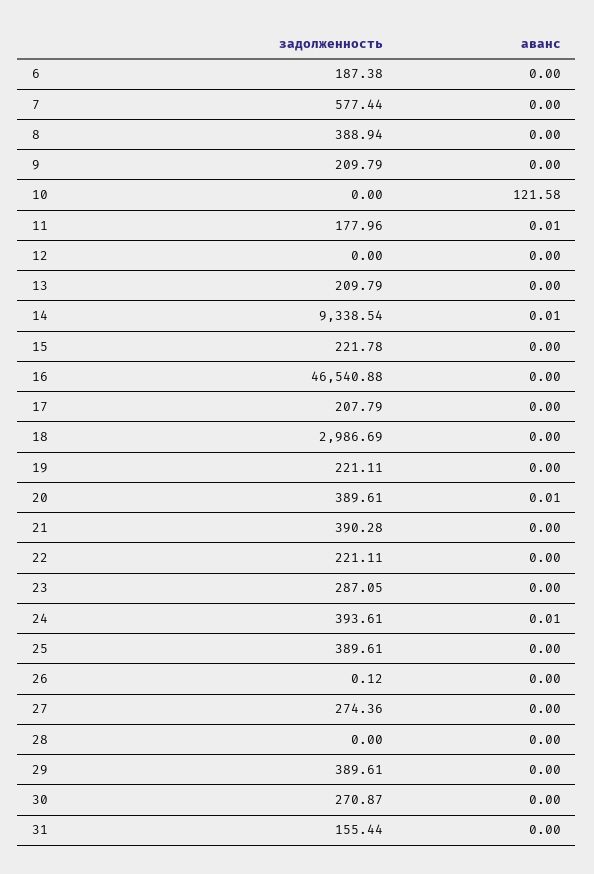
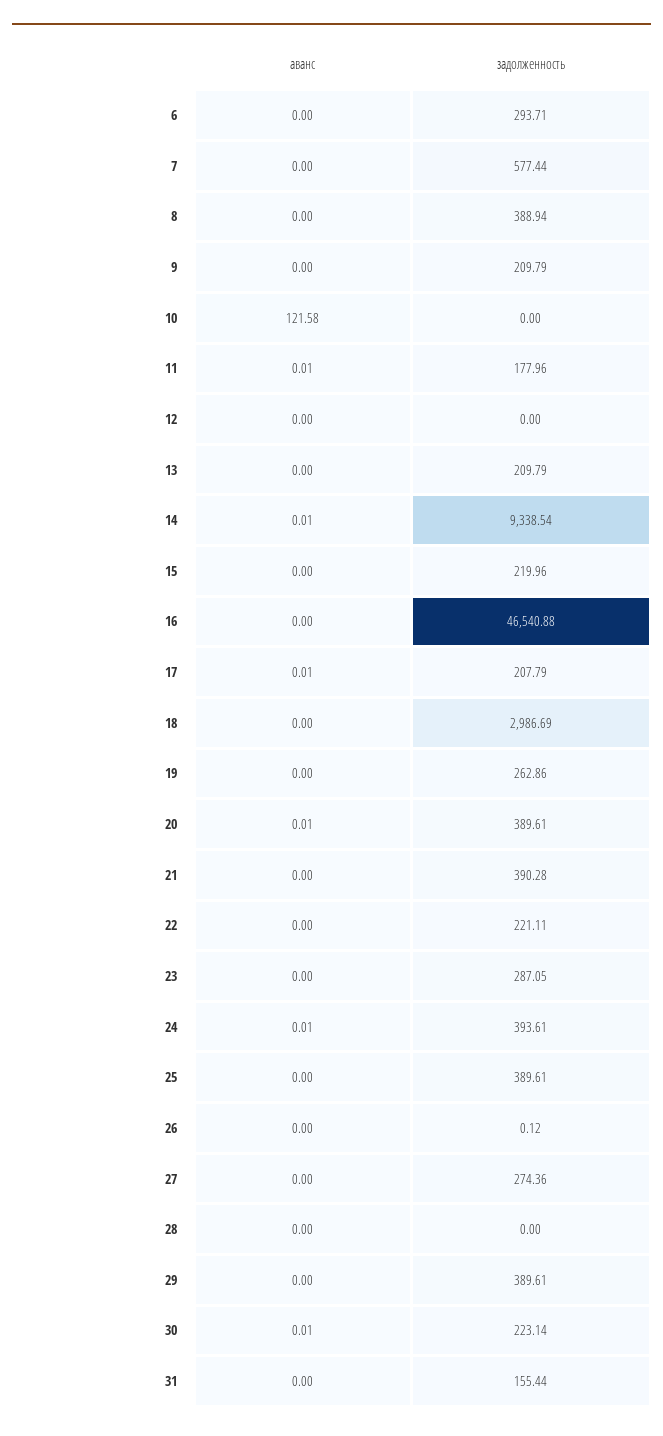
  {
    "задолженность": {
-     "6": 187.38,
+     "6": 293.71,
      "7": 577.44,
      "8": 388.94,
      "9": 209.79,
      "10": 0,
      "11": 177.96,
      "12": 0,
      "13": 209.79,
      "14": 9338.54,
-     "15": 221.78,
+     "15": 219.96,
      "16": 46540.88,
      "17": 207.79,
      "18": 2986.69,
-     "19": 221.11,
+     "19": 262.86,
      "20": 389.61,
      "21": 390.28,
      "22": 221.11,
      "23": 287.05,
      "24": 393.61,
      "25": 389.61,
      "26": 0.12,
      "27": 274.36,
      "28": 0,
      "29": 389.61,
-     "30": 270.87,
+     "30": 223.14,
      "31": 155.44
    },
    "аванс": {
      "6": 0,
      "7": 0,
      "8": 0,
      "9": 0,
      "10": 121.58,
      "11": 0.01,
      "12": 0,
      "13": 0,
      "14": 0.01,
      "15": 0,
      "16": 0,
-     "17": 0,
+     "17": 0.01,
      "18": 0,
      "19": 0,
      "20": 0.01,
      "21": 0,
      "22": 0,
      "23": 0,
      "24": 0.01,
      "25": 0,
      "26": 0,
      "27": 0,
      "28": 0,
      "29": 0,
-     "30": 0,
+     "30": 0.01,
      "31": 0
    }
  }

